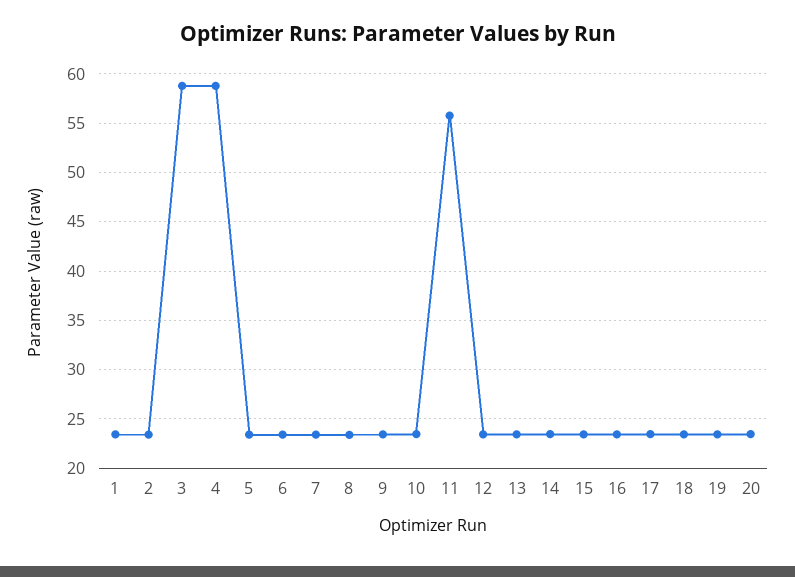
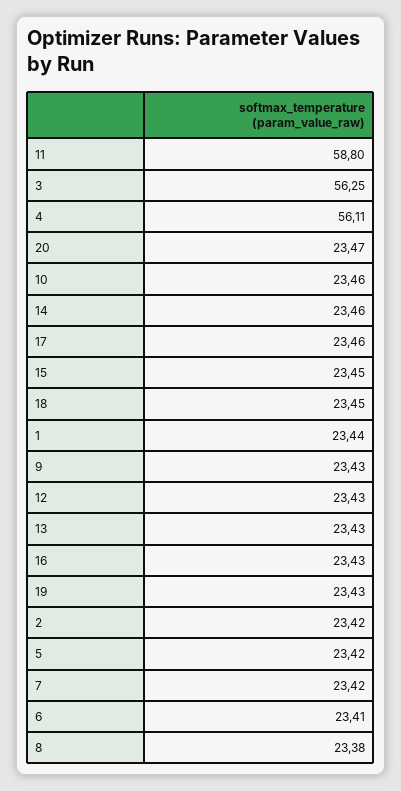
  {
    "1": 23.44,
    "2": 23.42,
-   "3": 59,
+   "3": 56.25,
-   "4": 59,
+   "4": 56.11,
    "5": 23.42,
    "6": 23.41,
    "7": 23.42,
    "8": 23.38,
    "9": 23.43,
    "10": 23.46,
-   "11": 56,
+   "11": 58.8,
    "12": 23.43,
    "13": 23.43,
    "14": 23.46,
    "15": 23.45,
    "16": 23.43,
    "17": 23.46,
    "18": 23.45,
    "19": 23.43,
    "20": 23.47
  }

